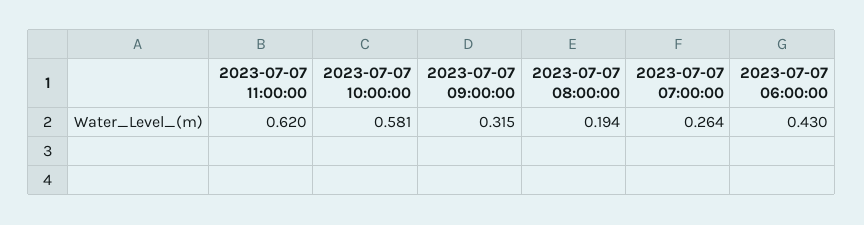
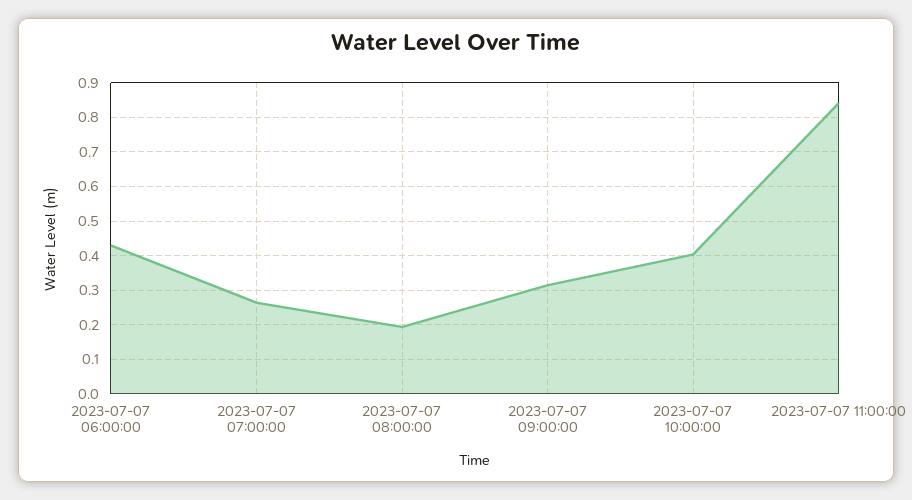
  {
-   "2023-07-07 11:00:00": 0.62,
+   "2023-07-07 11:00:00": 0.84,
-   "2023-07-07 10:00:00": 0.581,
+   "2023-07-07 10:00:00": 0.4,
    "2023-07-07 09:00:00": 0.315,
    "2023-07-07 08:00:00": 0.194,
    "2023-07-07 07:00:00": 0.264,
    "2023-07-07 06:00:00": 0.43
  }

